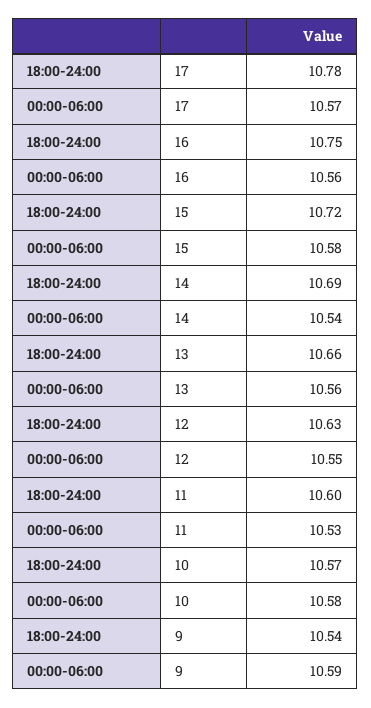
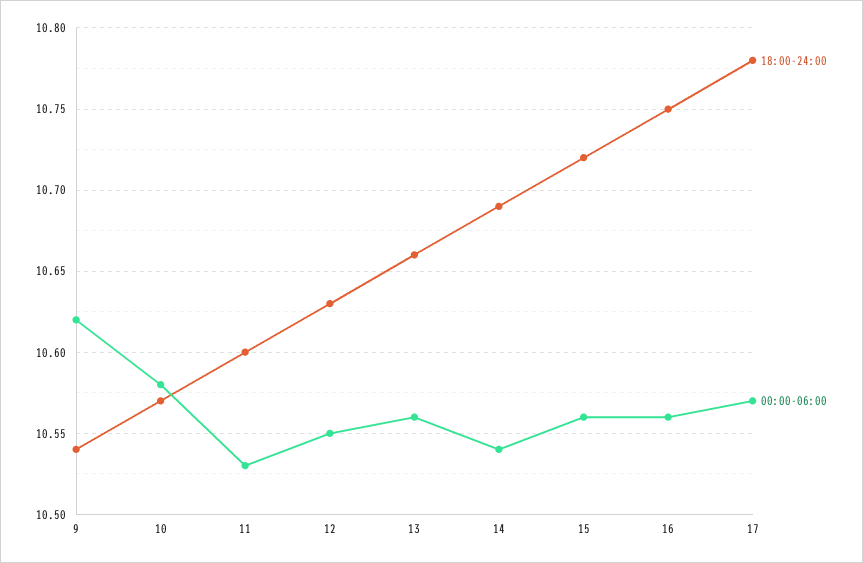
  {
    "18:00-24:00": {
      "17": 10.78,
      "16": 10.75,
      "15": 10.72,
      "14": 10.69,
      "13": 10.66,
      "12": 10.63,
      "11": 10.6,
      "10": 10.57,
      "9": 10.54
    },
    "00:00-06:00": {
      "17": 10.57,
      "16": 10.56,
-     "15": 10.58,
+     "15": 10.56,
      "14": 10.54,
      "13": 10.56,
      "12": 10.55,
      "11": 10.53,
      "10": 10.58,
-     "9": 10.59
+     "9": 10.62
    }
  }

